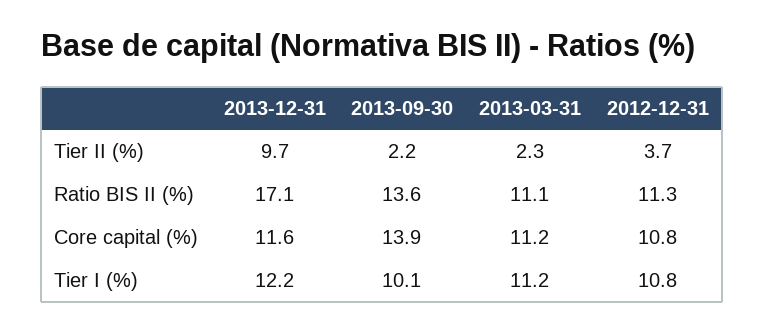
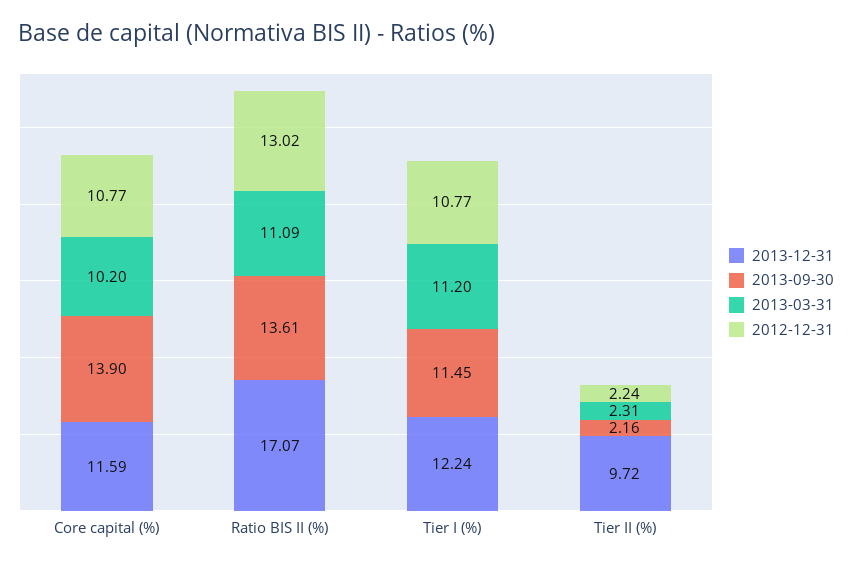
  {
    "2013-12-31": {
      "Tier II (%)": 9.72,
      "Ratio BIS II (%)": 17.07,
      "Core capital (%)": 11.59,
      "Tier I (%)": 12.24
    },
    "2013-09-30": {
      "Tier II (%)": 2.16,
      "Ratio BIS II (%)": 13.61,
      "Core capital (%)": 13.9,
-     "Tier I (%)": 10.1
+     "Tier I (%)": 11.45
    },
    "2013-03-31": {
      "Tier II (%)": 2.31,
      "Ratio BIS II (%)": 11.09,
-     "Core capital (%)": 11.2,
+     "Core capital (%)": 10.2,
      "Tier I (%)": 11.2
    },
    "2012-12-31": {
-     "Tier II (%)": 3.7,
+     "Tier II (%)": 2.24,
-     "Ratio BIS II (%)": 11.3,
+     "Ratio BIS II (%)": 13.02,
      "Core capital (%)": 10.77,
      "Tier I (%)": 10.77
    }
  }

